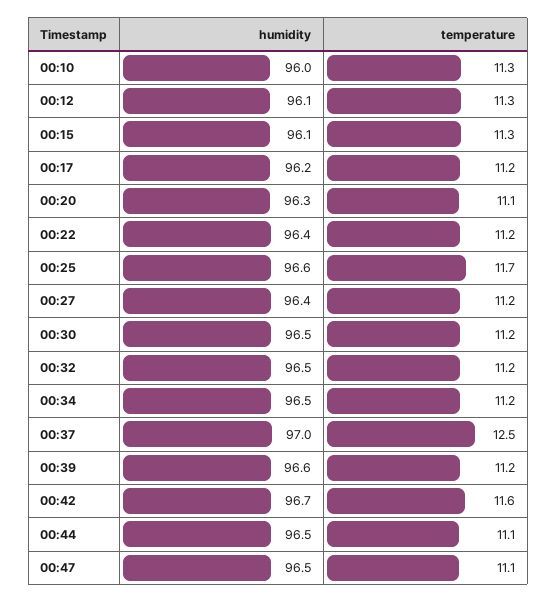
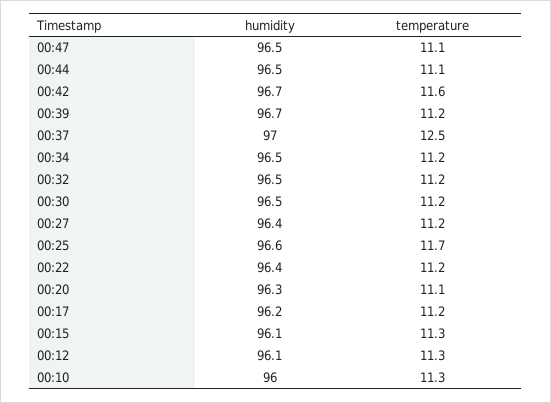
  {
    "humidity": {
      "00:10": 96,
      "00:12": 96.1,
      "00:15": 96.1,
      "00:17": 96.2,
      "00:20": 96.3,
      "00:22": 96.4,
      "00:25": 96.6,
      "00:27": 96.4,
      "00:30": 96.5,
      "00:32": 96.5,
      "00:34": 96.5,
      "00:37": 97,
-     "00:39": 96.6,
+     "00:39": 96.7,
      "00:42": 96.7,
      "00:44": 96.5,
      "00:47": 96.5
    },
    "temperature": {
      "00:10": 11.3,
      "00:12": 11.3,
      "00:15": 11.3,
      "00:17": 11.2,
      "00:20": 11.1,
      "00:22": 11.2,
      "00:25": 11.7,
      "00:27": 11.2,
      "00:30": 11.2,
      "00:32": 11.2,
      "00:34": 11.2,
      "00:37": 12.5,
      "00:39": 11.2,
      "00:42": 11.6,
      "00:44": 11.1,
      "00:47": 11.1
    }
  }

